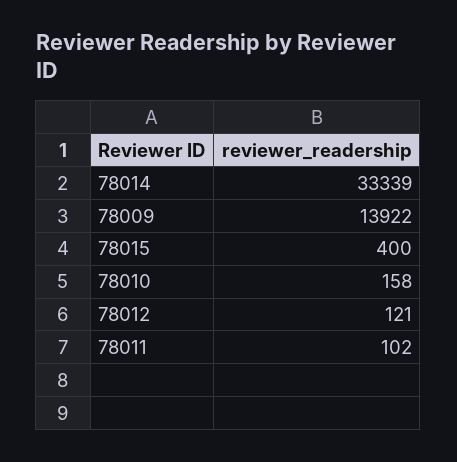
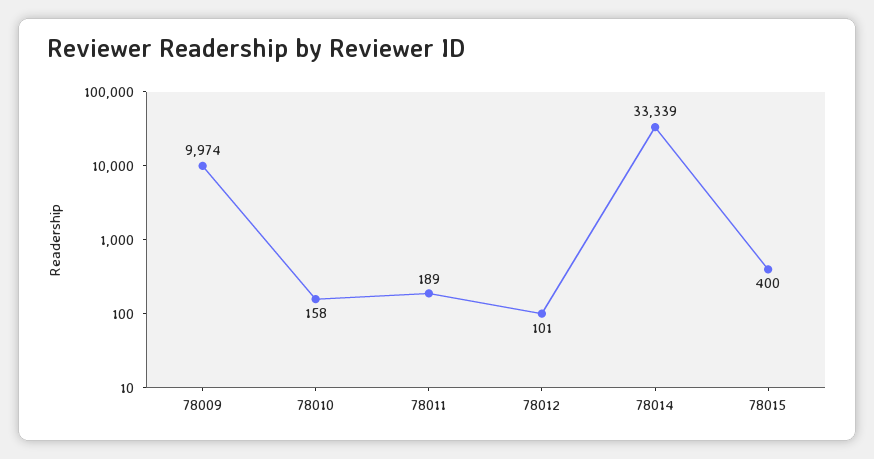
  {
    "78014": 33339,
-   "78009": 13922,
+   "78009": 9974,
    "78015": 400,
    "78010": 158,
-   "78012": 121,
+   "78012": 101,
-   "78011": 102
+   "78011": 189
  }

